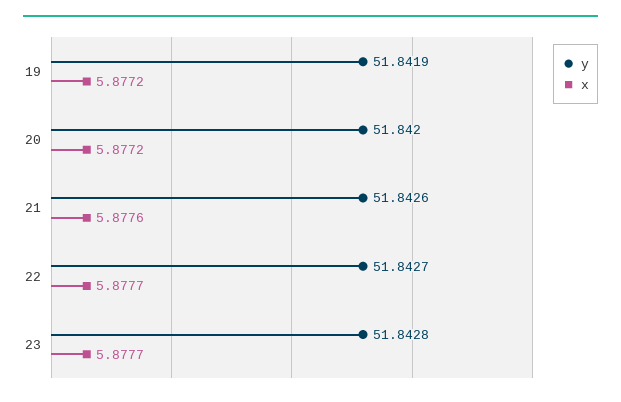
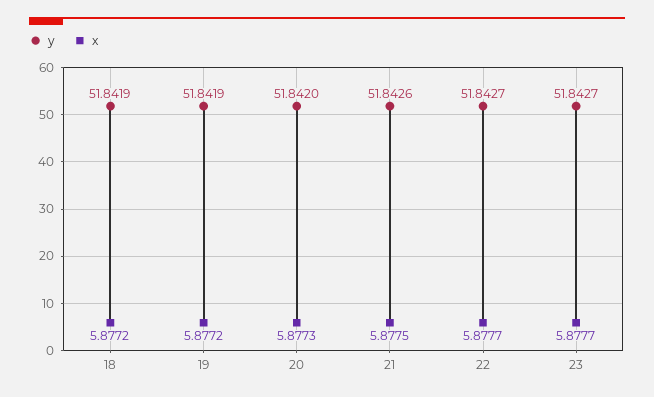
  {
    "y": {
      "19": 51.8419,
      "20": 51.842,
      "21": 51.8426,
      "22": 51.8427,
-     "23": 51.8428
+     "23": 51.8427,
+     "18": 51.8419
    },
    "x": {
      "19": 5.8772,
-     "20": 5.8772,
+     "20": 5.8773,
-     "21": 5.8776,
+     "21": 5.8775,
      "22": 5.8777,
-     "23": 5.8777
+     "23": 5.8777,
+     "18": 5.8772
    }
  }

